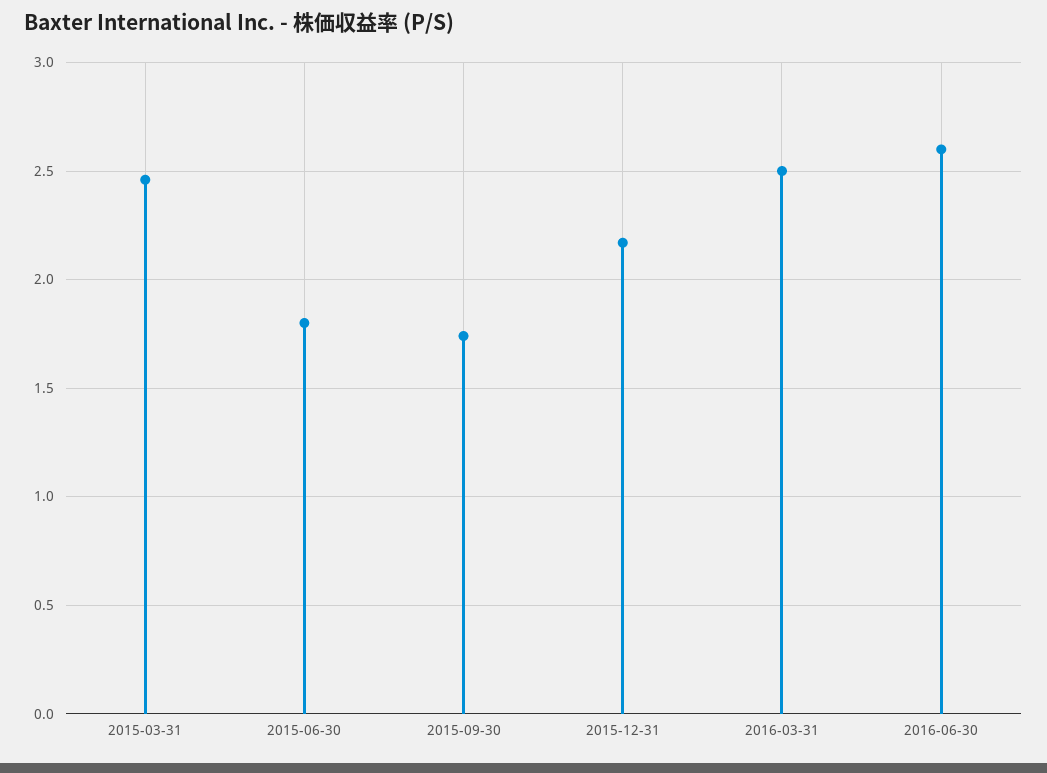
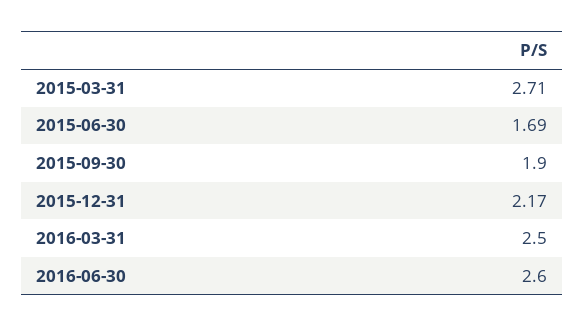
  {
-   "2015-03-31": 2.45,
+   "2015-03-31": 2.71,
-   "2015-06-30": 1.8,
+   "2015-06-30": 1.69,
-   "2015-09-30": 1.75,
+   "2015-09-30": 1.9,
    "2015-12-31": 2.17,
    "2016-03-31": 2.5,
    "2016-06-30": 2.6
  }

